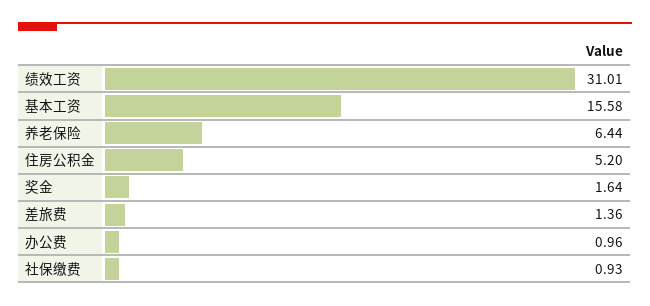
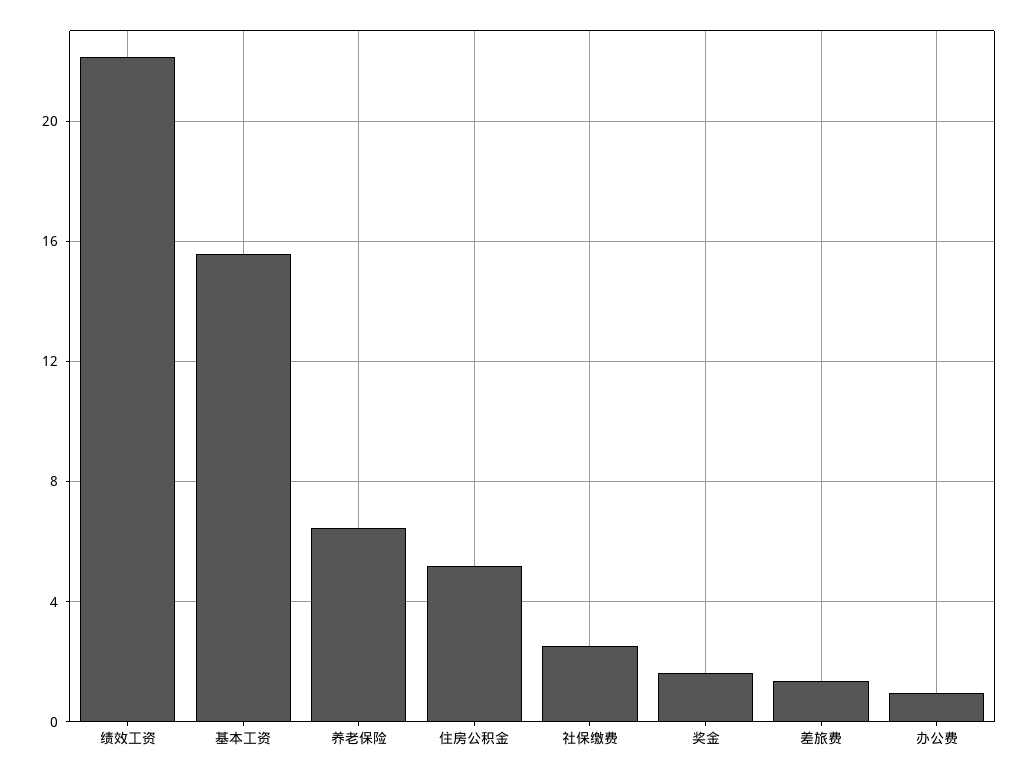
  {
-   "绩效工资": 31.01,
+   "绩效工资": 22,
    "基本工资": 15.58,
    "养老保险": 6.44,
    "住房公积金": 5.2,
    "奖金": 1.64,
    "差旅费": 1.36,
    "办公费": 0.96,
-   "社保缴费": 0.93
+   "社保缴费": 2.5
  }

